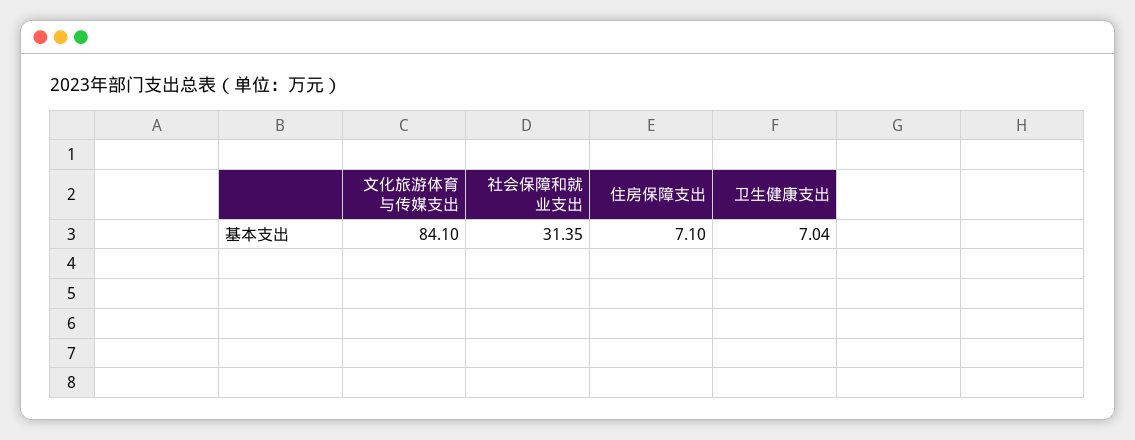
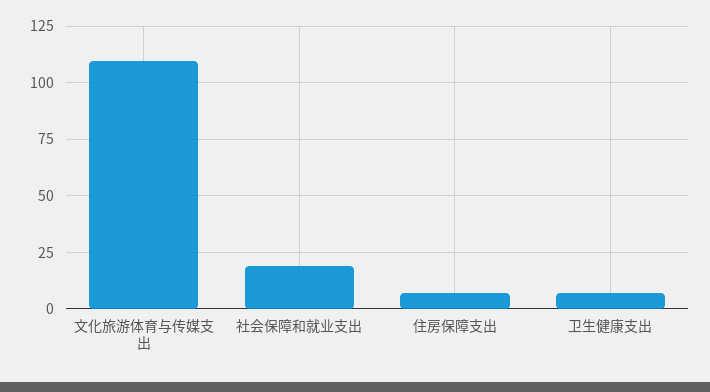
  {
-   "文化旅游体育与传媒支出": 84.1,
+   "文化旅游体育与传媒支出": 110,
-   "社会保障和就业支出": 31.35,
+   "社会保障和就业支出": 20,
    "住房保障支出": 7.1,
    "卫生健康支出": 7.04
  }

